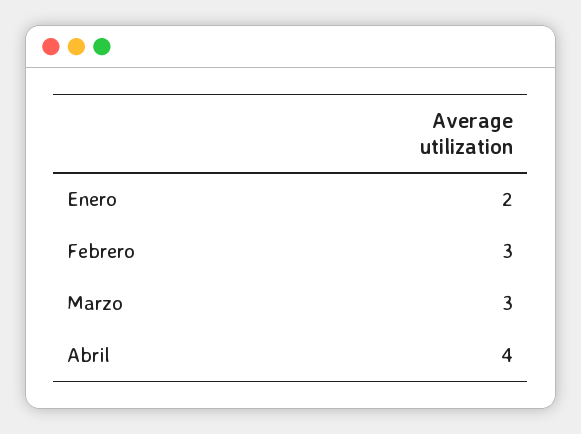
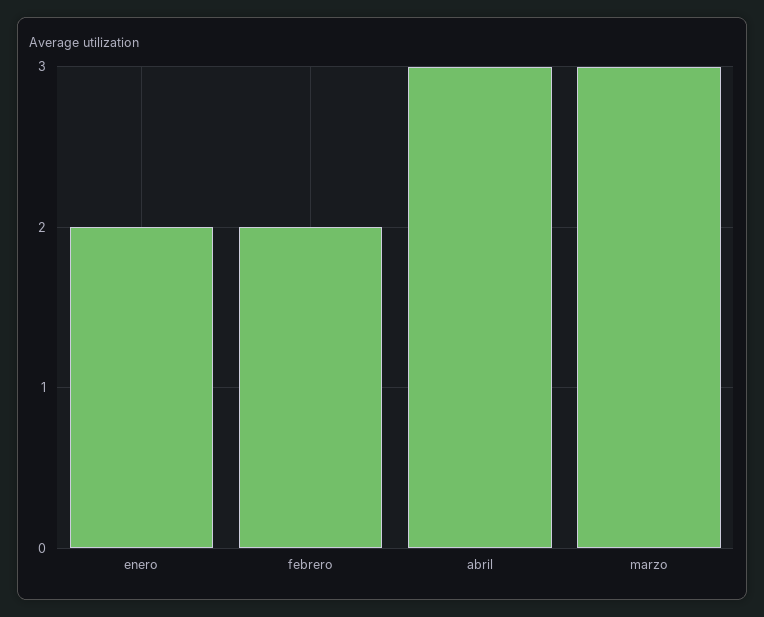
  {
    "Enero": 2,
-   "Febrero": 3,
+   "Febrero": 2,
    "Marzo": 3,
-   "Abril": 4
+   "Abril": 3
  }

